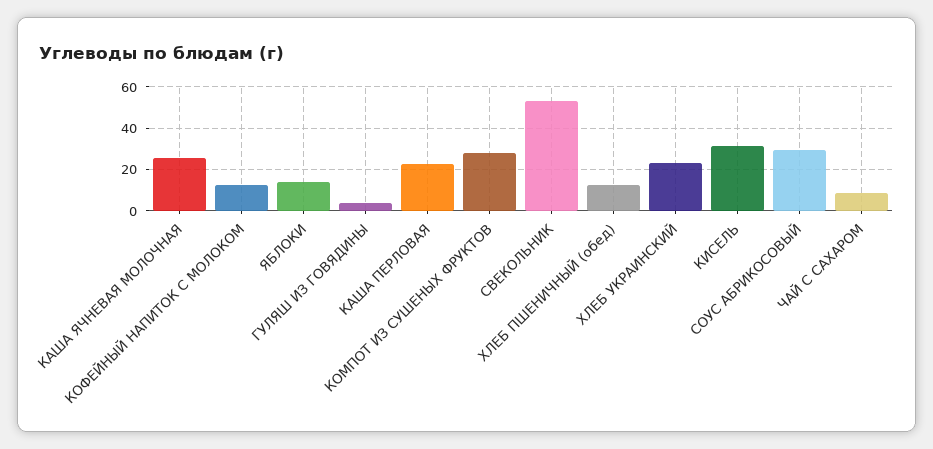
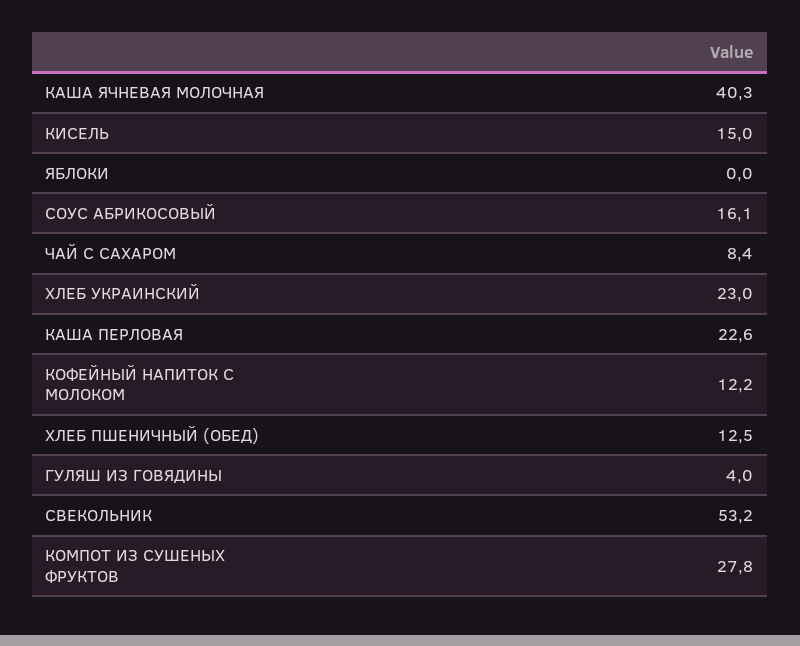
  {
-   "КАША ЯЧНЕВАЯ МОЛОЧНАЯ": 25,
+   "КАША ЯЧНЕВАЯ МОЛОЧНАЯ": 40.3,
    "КОФЕЙНЫЙ НАПИТОК С МОЛОКОМ": 12.2,
-   "ЯБЛОКИ": 15,
+   "ЯБЛОКИ": 0,
    "ГУЛЯШ ИЗ ГОВЯДИНЫ": 4,
    "КАША ПЕРЛОВАЯ": 22.6,
    "КОМПОТ ИЗ СУШЕНЫХ ФРУКТОВ": 27.8,
    "СВЕКОЛЬНИК": 53.2,
    "ХЛЕБ ПШЕНИЧНЫЙ (обед)": 12.5,
    "ХЛЕБ УКРАИНСКИЙ": 23,
-   "КИСЕЛЬ": 30,
+   "КИСЕЛЬ": 15,
-   "СОУС АБРИКОСОВЫЙ": 30,
+   "СОУС АБРИКОСОВЫЙ": 16.1,
    "ЧАЙ С САХАРОМ": 8.4
  }

